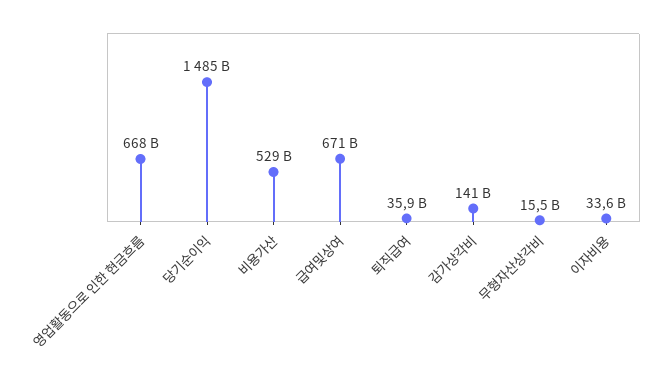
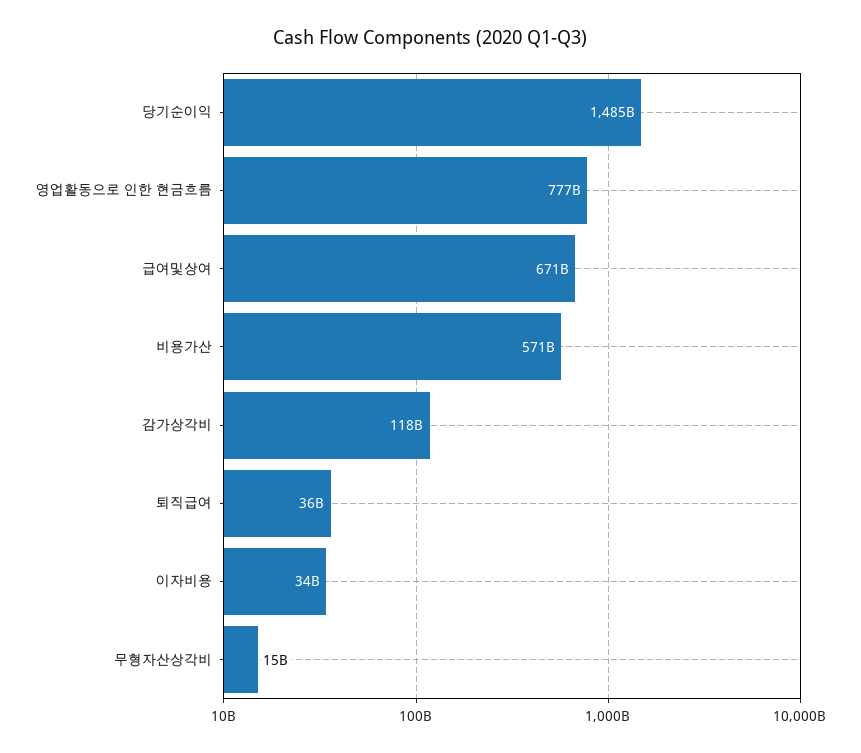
  {
-   "영업활동으로 인한 현금흐름": 668000000000,
+   "영업활동으로 인한 현금흐름": 777000000000,
    "당기순이익": 1485000000000,
-   "비용가산": 529000000000,
+   "비용가산": 571000000000,
    "급여및상여": 671000000000,
    "퇴직급여": 35900000000,
-   "감가상각비": 141000000000,
+   "감가상각비": 118000000000,
    "무형자산상각비": 15500000000,
    "이자비용": 33600000000
  }

